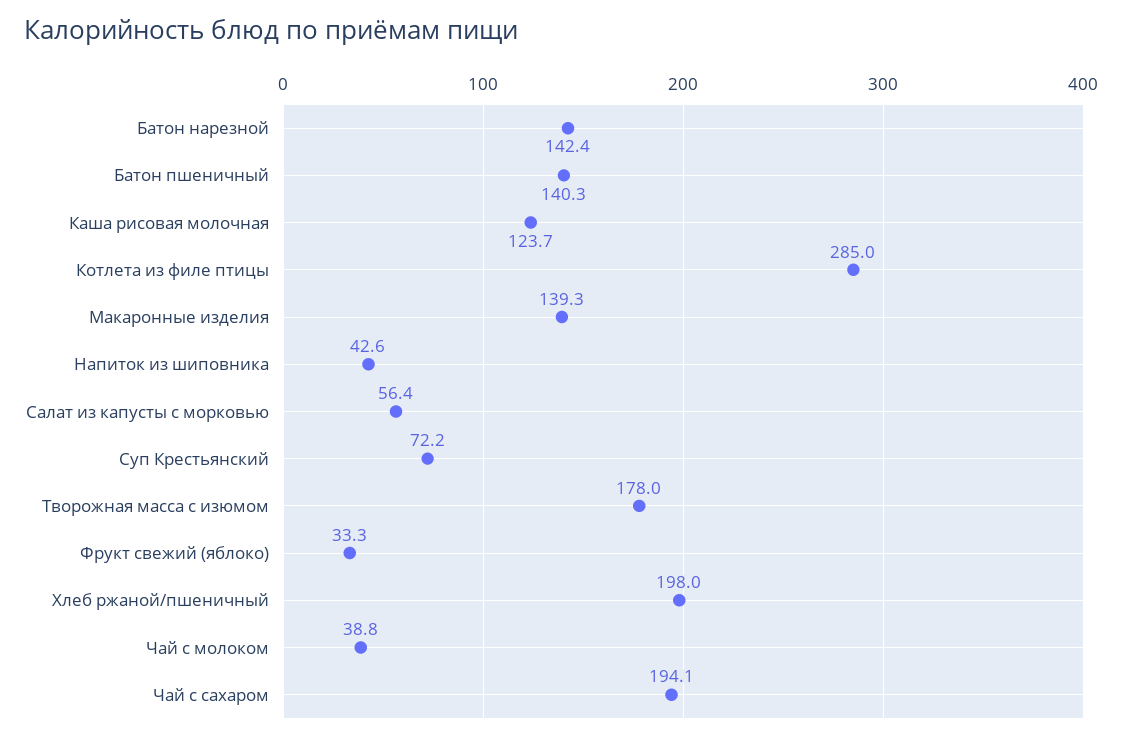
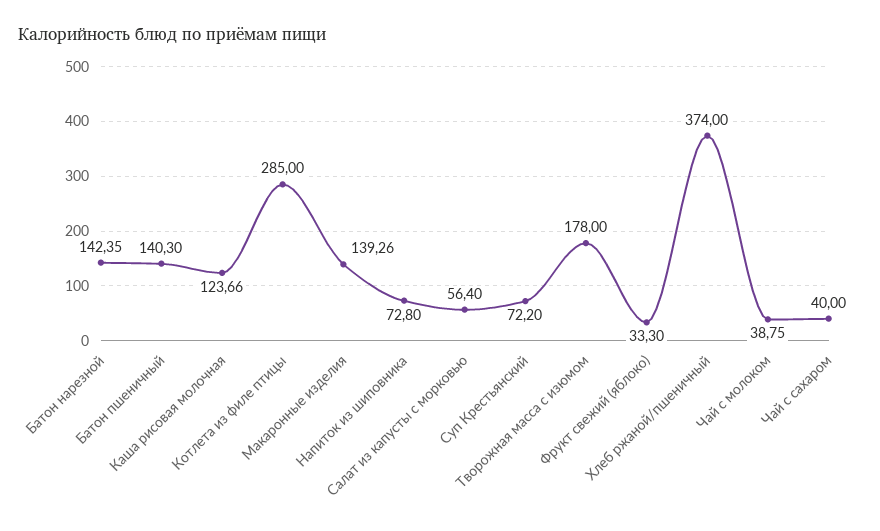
  {
    "Батон нарезной": 142.35,
    "Батон пшеничный": 140.3,
    "Каша рисовая молочная": 123.66,
    "Котлета из филе птицы": 285,
    "Макаронные изделия": 139.26,
-   "Напиток из шиповника": 42.6,
+   "Напиток из шиповника": 72.8,
    "Салат из капусты с морковью": 56.4,
    "Суп Крестьянский": 72.2,
    "Творожная масса с изюмом": 178,
    "Фрукт свежий (яблоко)": 33.3,
-   "Хлеб ржаной/пшеничный": 198,
+   "Хлеб ржаной/пшеничный": 374,
    "Чай с молоком": 38.75,
-   "Чай с сахаром": 194.1
+   "Чай с сахаром": 40
  }

